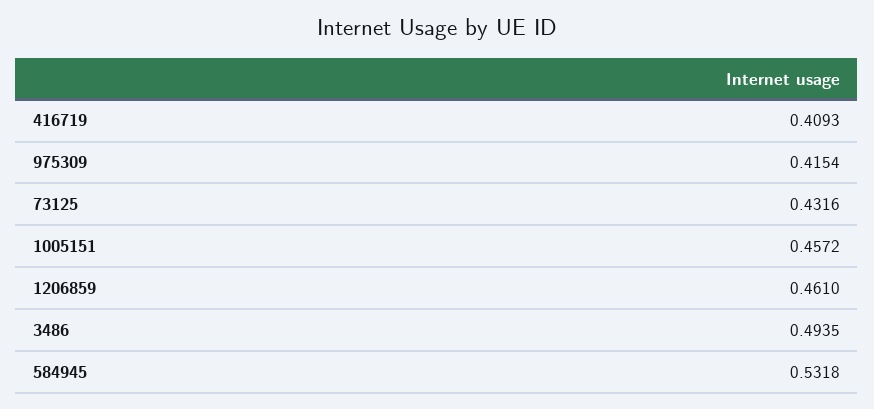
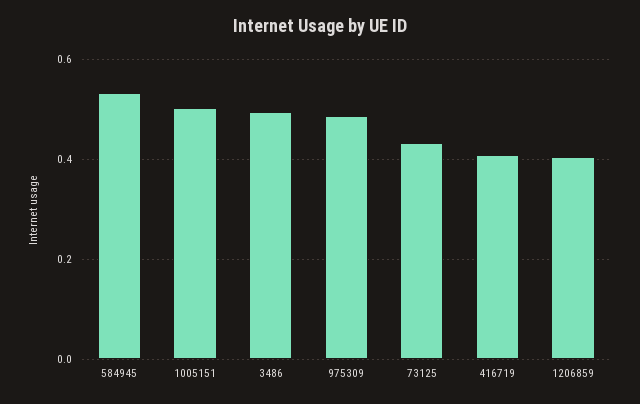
  {
    "416719": 0.4093,
-   "975309": 0.4154,
+   "975309": 0.48,
    "73125": 0.4316,
-   "1005151": 0.4572,
+   "1005151": 0.5,
-   "1206859": 0.461,
+   "1206859": 0.4,
    "3486": 0.4935,
    "584945": 0.5318
  }

